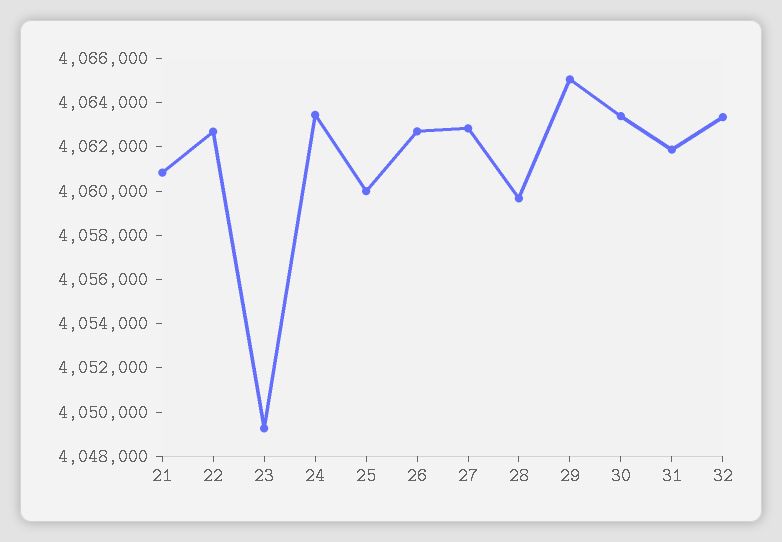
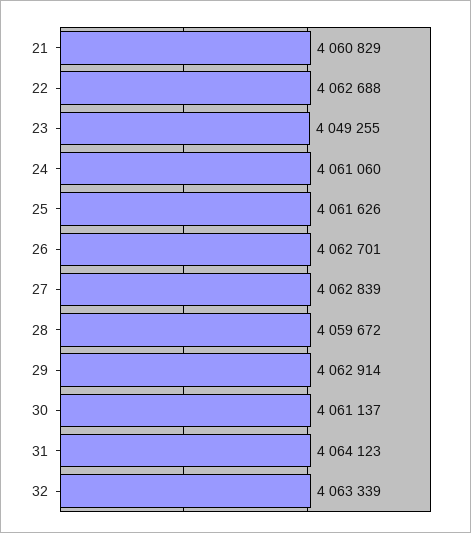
  {
    "21": 4060829,
    "22": 4062688,
    "23": 4049255,
-   "24": 4063500,
+   "24": 4061060,
-   "25": 4060000,
+   "25": 4061626,
    "26": 4062701,
    "27": 4062839,
    "28": 4059672,
-   "29": 4065000,
+   "29": 4062914,
-   "30": 4063500,
+   "30": 4061137,
-   "31": 4062000,
+   "31": 4064123,
    "32": 4063339
  }

